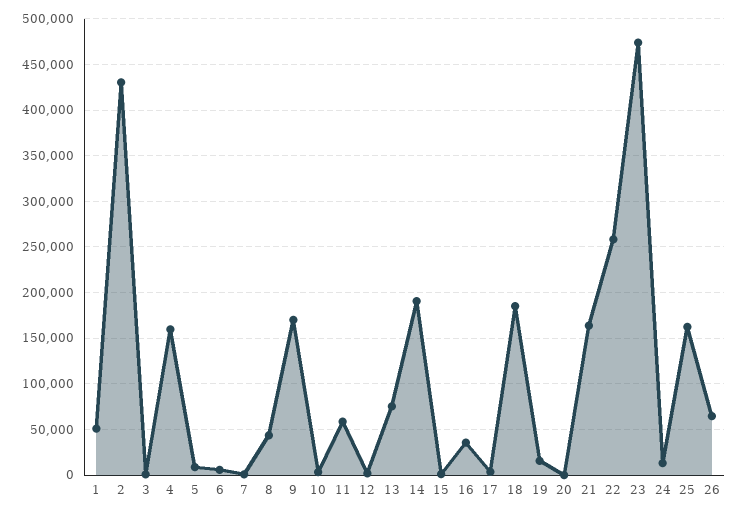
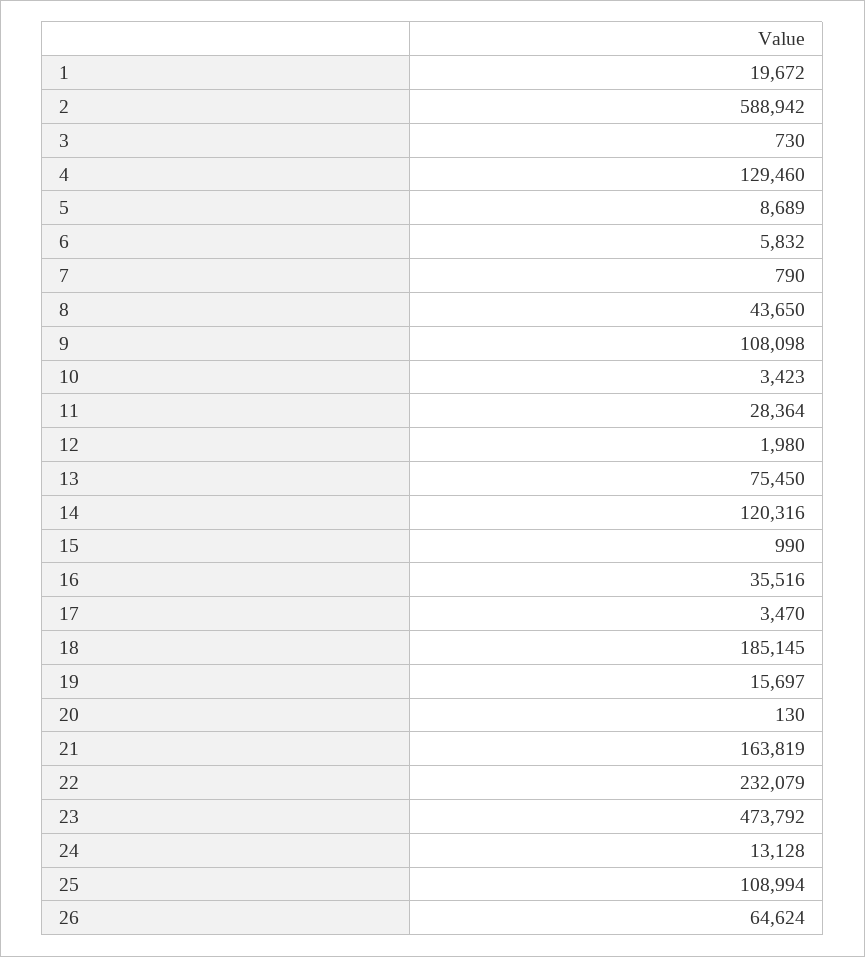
  {
-   "1": 50000,
+   "1": 19672,
-   "2": 430000,
+   "2": 588942,
    "3": 730,
-   "4": 160000,
+   "4": 129460,
    "5": 8689,
    "6": 5832,
    "7": 790,
    "8": 43650,
-   "9": 170000,
+   "9": 108098,
    "10": 3423,
-   "11": 60000,
+   "11": 28364,
    "12": 1980,
    "13": 75450,
-   "14": 190000,
+   "14": 120316,
    "15": 990,
    "16": 35516,
    "17": 3470,
    "18": 185145,
    "19": 15697,
    "20": 130,
    "21": 163819,
-   "22": 260000,
+   "22": 232079,
    "23": 473792,
    "24": 13128,
-   "25": 160000,
+   "25": 108994,
    "26": 64624
  }

